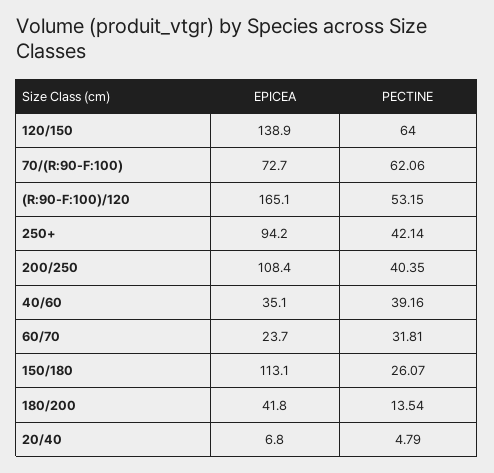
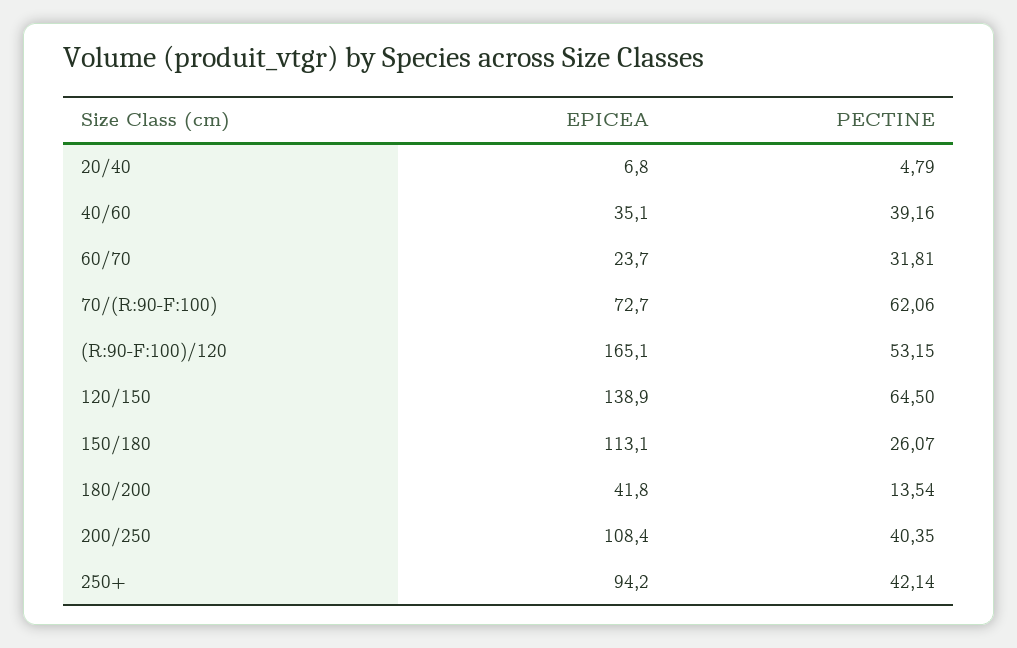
  {
    "EPICEA": {
      "120/150": 138.9,
      "70/(R:90-F:100)": 72.7,
      "(R:90-F:100)/120": 165.1,
      "250+": 94.2,
      "200/250": 108.4,
      "40/60": 35.1,
      "60/70": 23.7,
      "150/180": 113.1,
      "180/200": 41.8,
      "20/40": 6.8
    },
    "PECTINE": {
-     "120/150": 64,
+     "120/150": 64.5,
      "70/(R:90-F:100)": 62.06,
      "(R:90-F:100)/120": 53.15,
      "250+": 42.14,
      "200/250": 40.35,
      "40/60": 39.16,
      "60/70": 31.81,
      "150/180": 26.07,
      "180/200": 13.54,
      "20/40": 4.79
    }
  }

